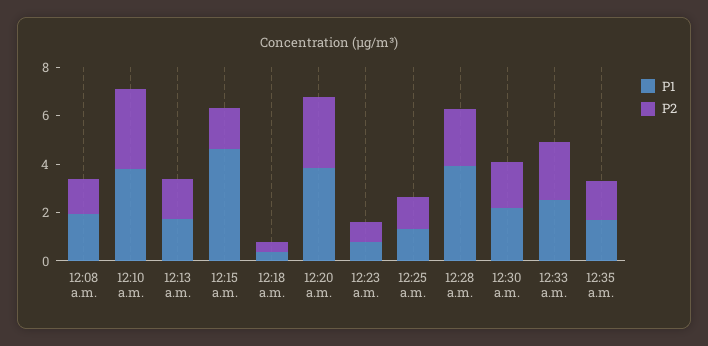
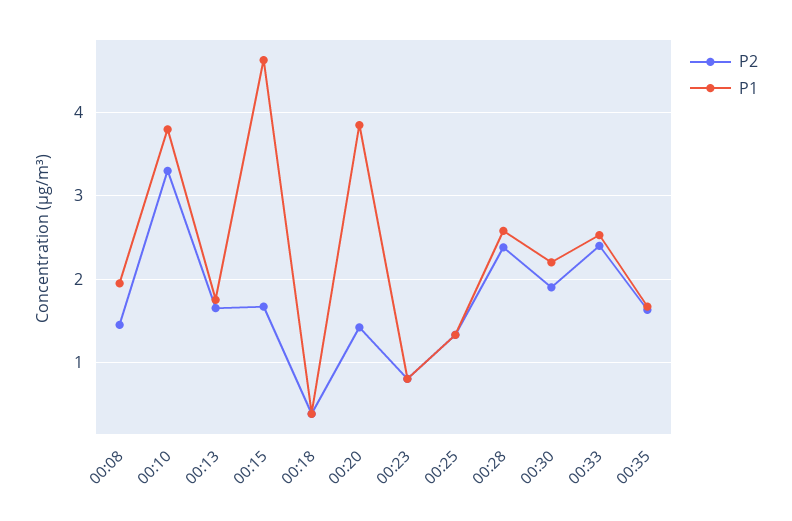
  {
    "P1": {
      "12:08 a.m.": 2,
      "12:10 a.m.": 3.8,
      "12:13 a.m.": 1.8,
      "12:15 a.m.": 4.6,
      "12:18 a.m.": 0.4,
      "12:20 a.m.": 3.9,
      "12:23 a.m.": 0.8,
      "12:25 a.m.": 1.3,
-     "12:28 a.m.": 4,
+     "12:28 a.m.": 2.6,
      "12:30 a.m.": 2.2,
      "12:33 a.m.": 2.5,
      "12:35 a.m.": 1.7
    },
    "P2": {
      "12:08 a.m.": 1.5,
      "12:10 a.m.": 3.3,
      "12:13 a.m.": 1.7,
      "12:15 a.m.": 1.7,
      "12:18 a.m.": 0.4,
-     "12:20 a.m.": 3,
+     "12:20 a.m.": 1.4,
      "12:23 a.m.": 0.8,
      "12:25 a.m.": 1.3,
      "12:28 a.m.": 2.4,
      "12:30 a.m.": 1.9,
      "12:33 a.m.": 2.4,
      "12:35 a.m.": 1.6
    }
  }

